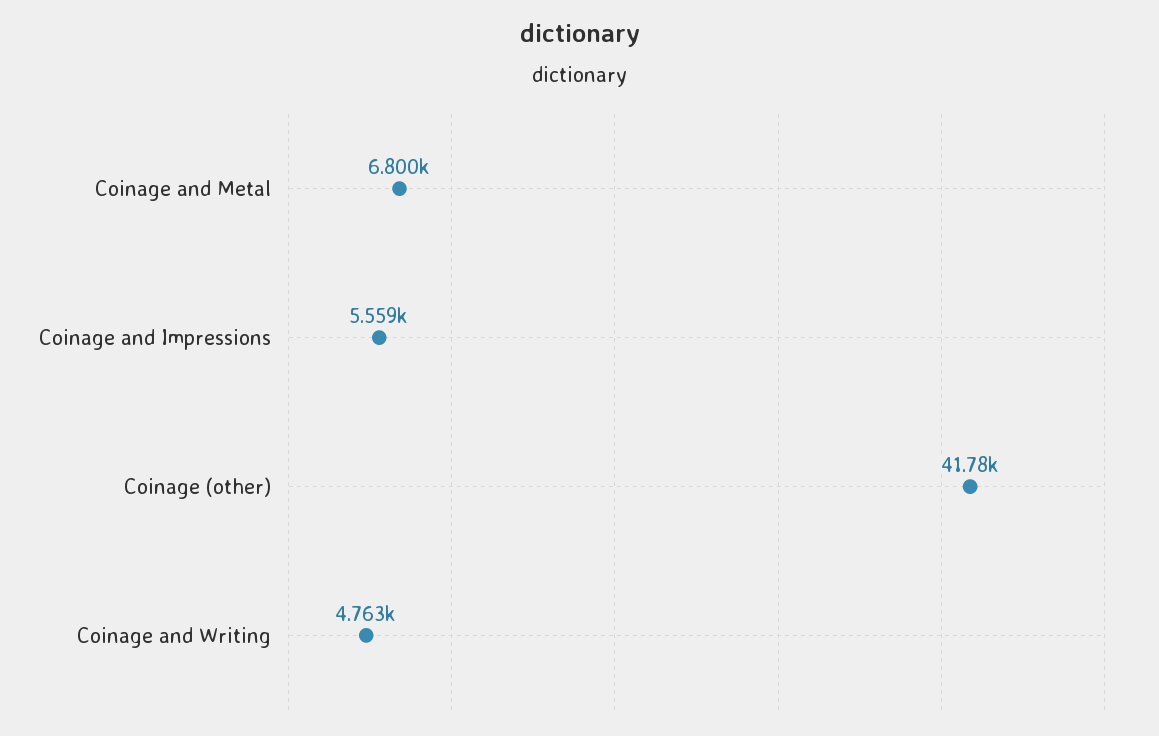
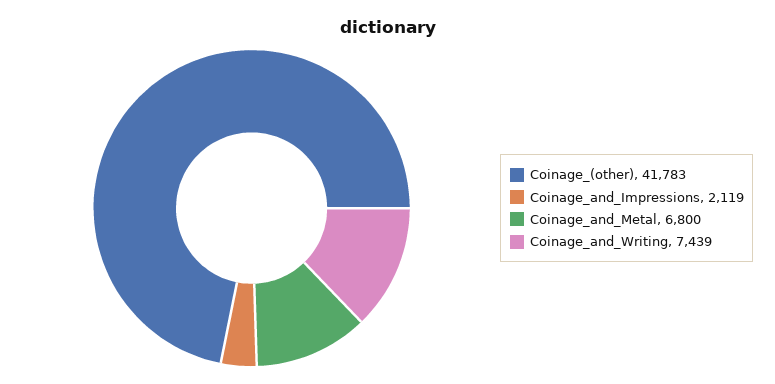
  {
    "Coinage and Metal": 6800,
-   "Coinage and Impressions": 5559,
+   "Coinage and Impressions": 2119,
    "Coinage (other)": 41783,
-   "Coinage and Writing": 4763
+   "Coinage and Writing": 7439
  }

